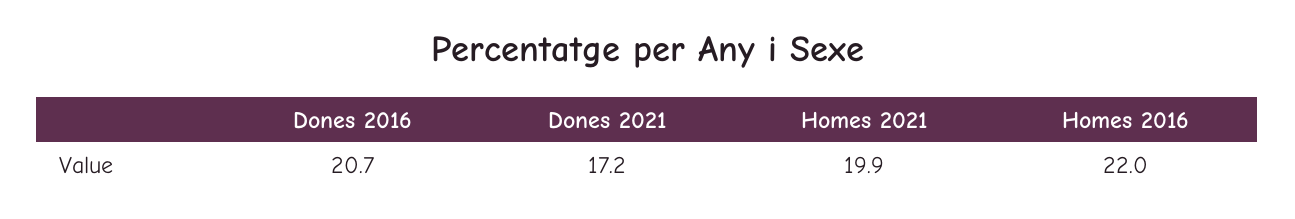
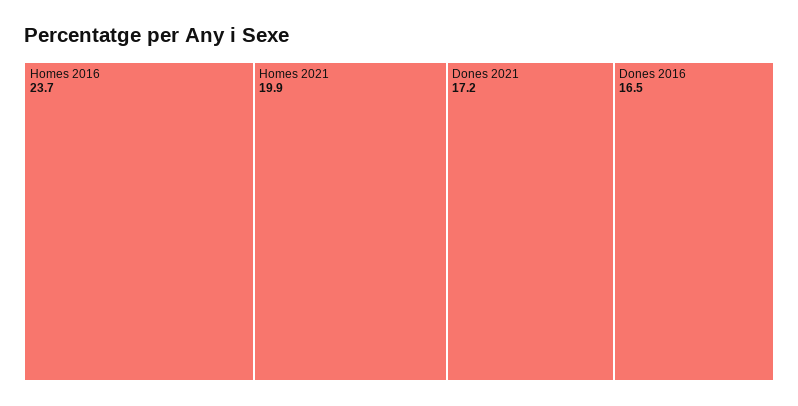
  {
-   "Dones 2016": 20.7,
+   "Dones 2016": 16.5,
    "Dones 2021": 17.2,
    "Homes 2021": 19.9,
-   "Homes 2016": 22
+   "Homes 2016": 23.7
  }

